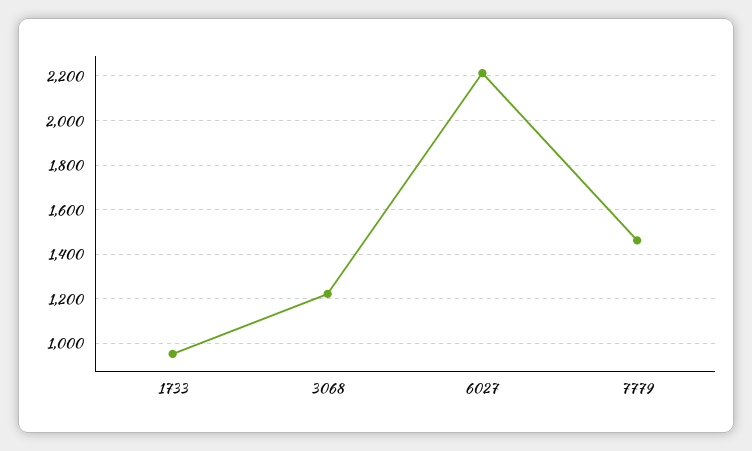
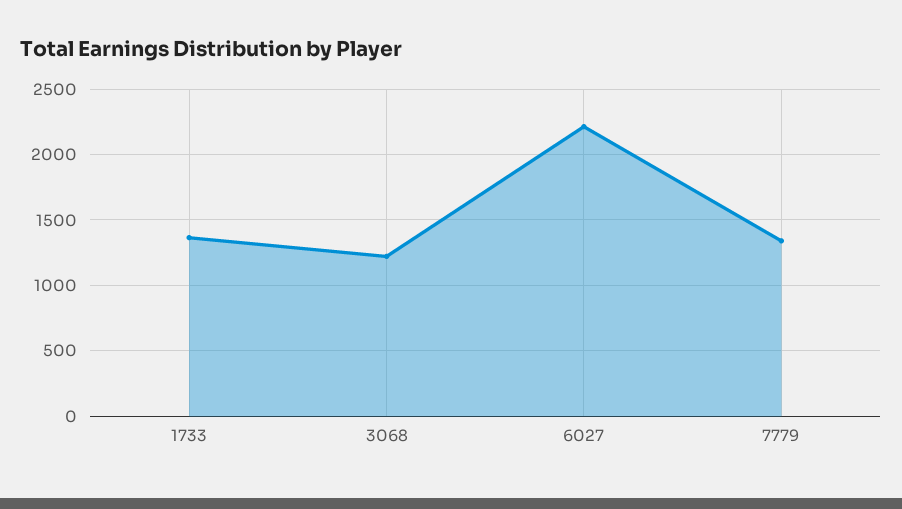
  {
-   "1733": 950,
+   "1733": 1350,
    "3068": 1200,
    "6027": 2200,
-   "7779": 1450
+   "7779": 1350
  }

